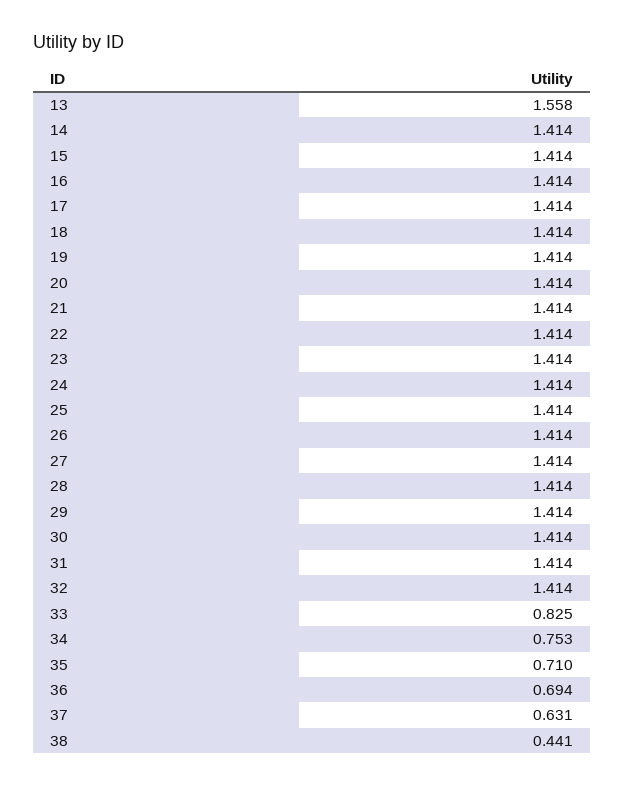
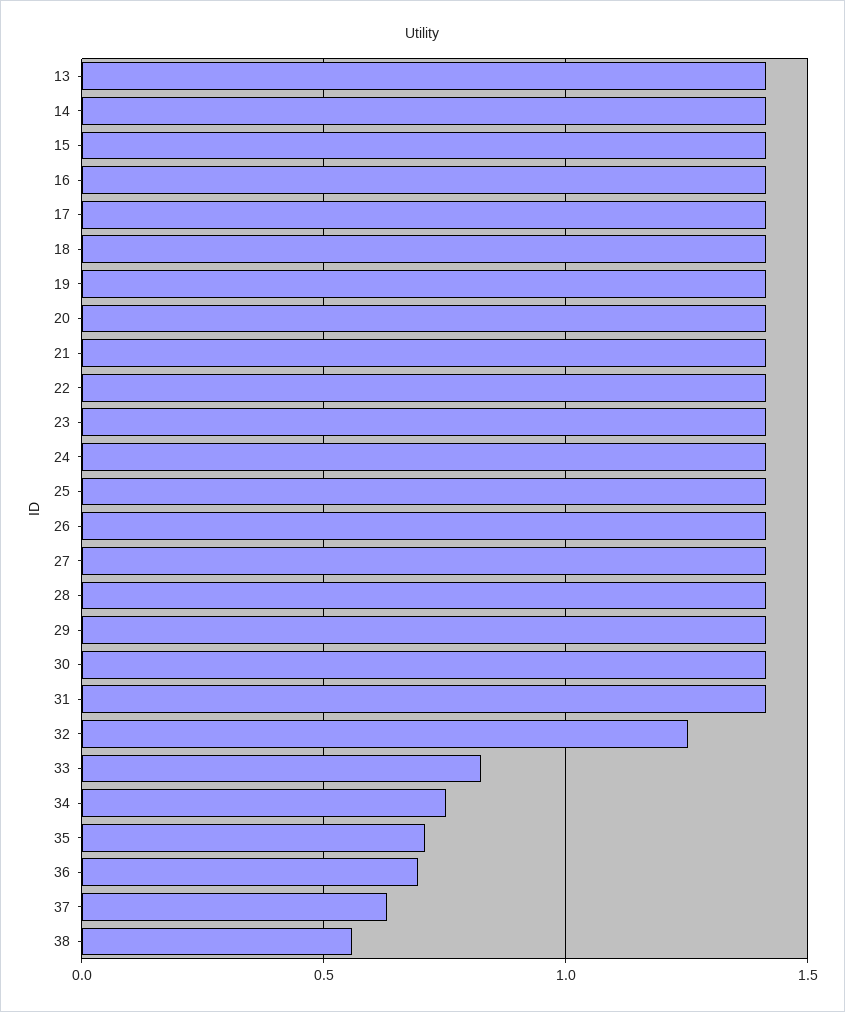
  {
-   "13": 1.558,
+   "13": 1.4,
    "14": 1.414,
    "15": 1.414,
    "16": 1.414,
    "17": 1.414,
    "18": 1.414,
    "19": 1.414,
    "20": 1.414,
    "21": 1.414,
    "22": 1.414,
    "23": 1.414,
    "24": 1.414,
    "25": 1.414,
    "26": 1.414,
    "27": 1.414,
    "28": 1.414,
    "29": 1.414,
    "30": 1.414,
    "31": 1.414,
-   "32": 1.414,
+   "32": 1.25,
    "33": 0.825,
    "34": 0.753,
    "35": 0.71,
    "36": 0.694,
    "37": 0.631,
-   "38": 0.441
+   "38": 0.55
  }

